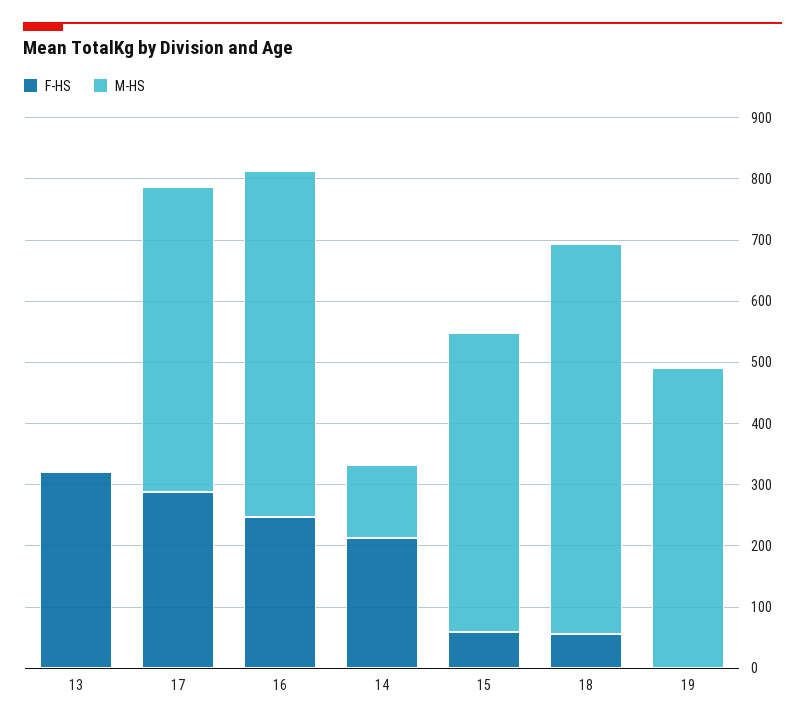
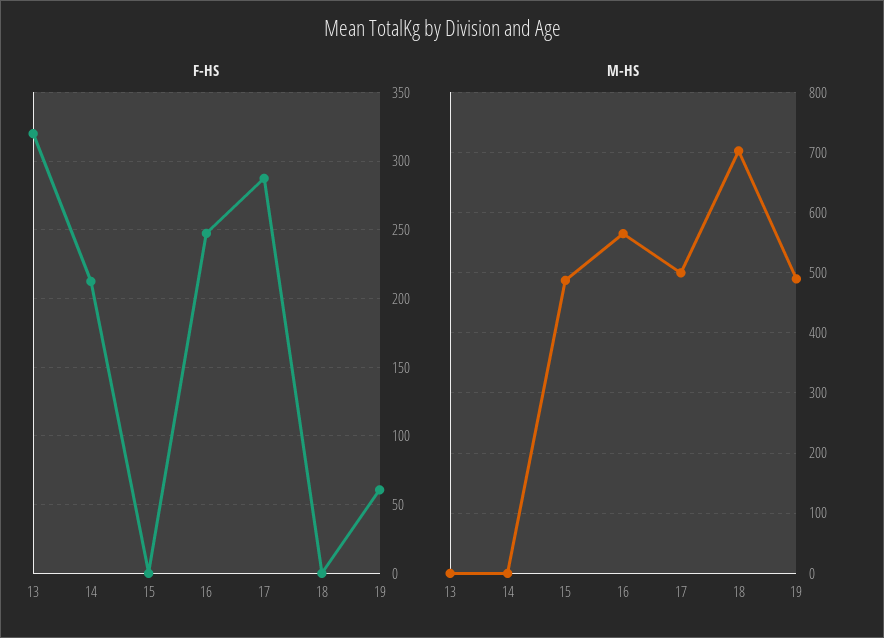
  {
    "F-HS": {
      "13": 320,
      "17": 290,
      "16": 250,
      "14": 215,
-     "15": 60,
+     "15": 0,
-     "18": 60,
+     "18": 0,
-     "19": 0
+     "19": 60
    },
    "M-HS": {
      "13": 0,
      "17": 500,
      "16": 570,
-     "14": 120,
+     "14": 0,
      "15": 490,
-     "18": 640,
+     "18": 700,
      "19": 490
    }
  }

